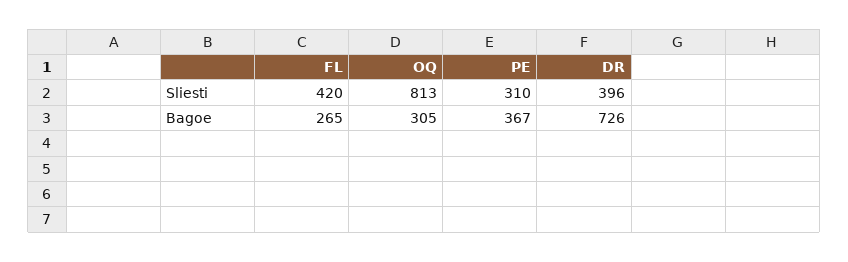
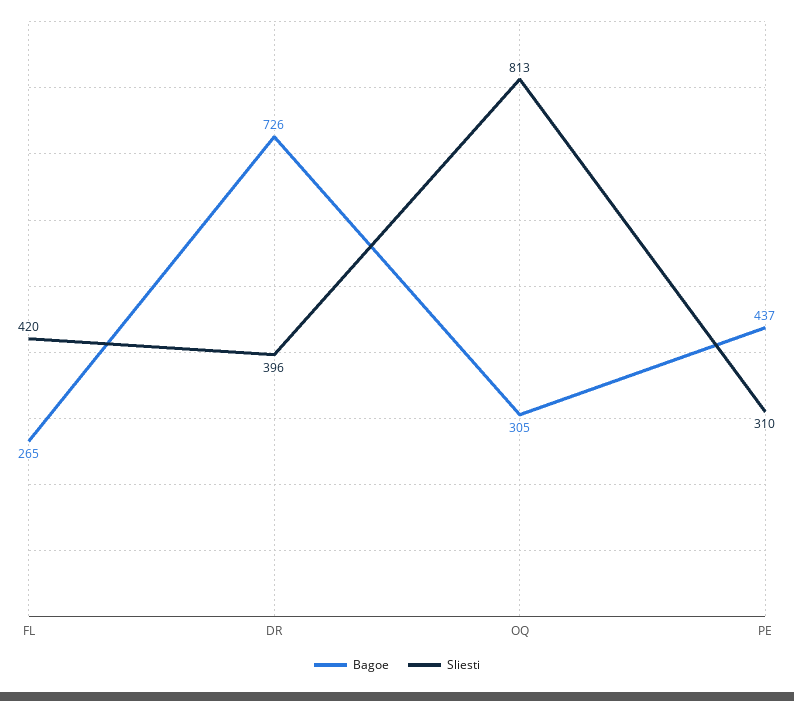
  {
    "Sliesti": {
      "FL": 420,
      "OQ": 813,
      "PE": 310,
      "DR": 396
    },
    "Bagoe": {
      "FL": 265,
      "OQ": 305,
-     "PE": 367,
+     "PE": 437,
      "DR": 726
    }
  }

